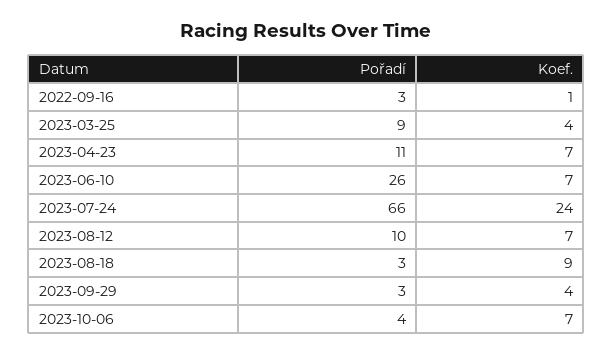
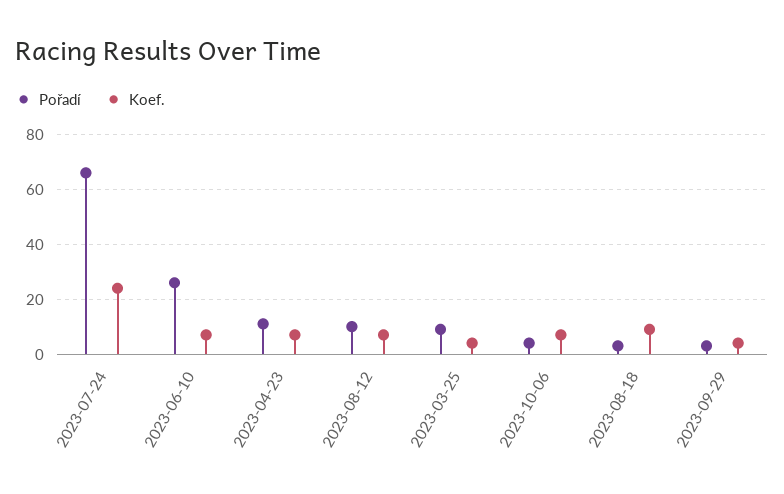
  {
    "Pořadí": {
-     "2022-09-16": 3,
      "2023-03-25": 9,
      "2023-04-23": 11,
      "2023-06-10": 26,
      "2023-07-24": 66,
      "2023-08-12": 10,
      "2023-08-18": 3,
      "2023-09-29": 3,
      "2023-10-06": 4
    },
    "Koef.": {
-     "2022-09-16": 1,
      "2023-03-25": 4,
      "2023-04-23": 7,
      "2023-06-10": 7,
      "2023-07-24": 24,
      "2023-08-12": 7,
      "2023-08-18": 9,
      "2023-09-29": 4,
      "2023-10-06": 7
    }
  }

